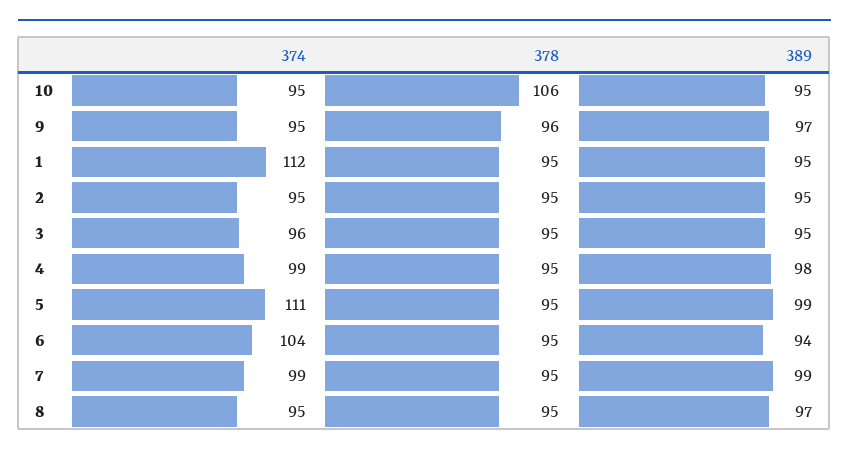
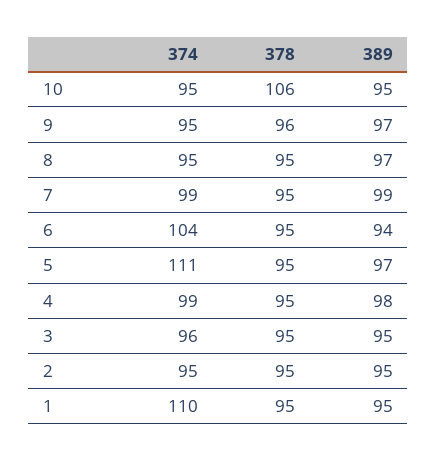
  {
    "374": {
      "10": 95,
      "9": 95,
-     "1": 112,
+     "1": 110,
      "2": 95,
      "3": 96,
      "4": 99,
      "5": 111,
      "6": 104,
      "7": 99,
      "8": 95
    },
    "378": {
      "10": 106,
      "9": 96,
      "1": 95,
      "2": 95,
      "3": 95,
      "4": 95,
      "5": 95,
      "6": 95,
      "7": 95,
      "8": 95
    },
    "389": {
      "10": 95,
      "9": 97,
      "1": 95,
      "2": 95,
      "3": 95,
      "4": 98,
-     "5": 99,
+     "5": 97,
      "6": 94,
      "7": 99,
      "8": 97
    }
  }

